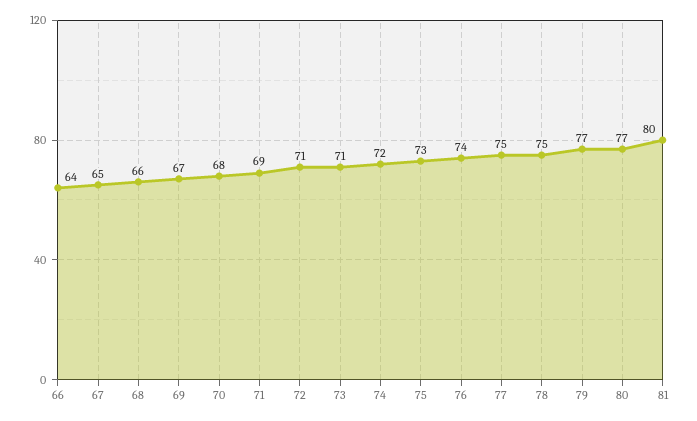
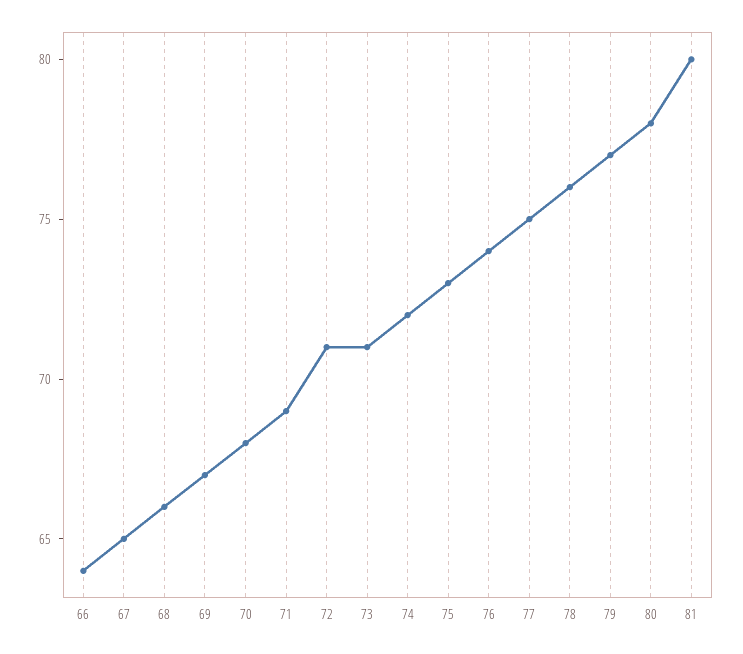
  {
    "66": 64,
    "67": 65,
    "68": 66,
    "69": 67,
    "70": 68,
    "71": 69,
    "72": 71,
    "73": 71,
    "74": 72,
    "75": 73,
    "76": 74,
    "77": 75,
-   "78": 75,
+   "78": 76,
    "79": 77,
-   "80": 77,
+   "80": 78,
    "81": 80
  }

